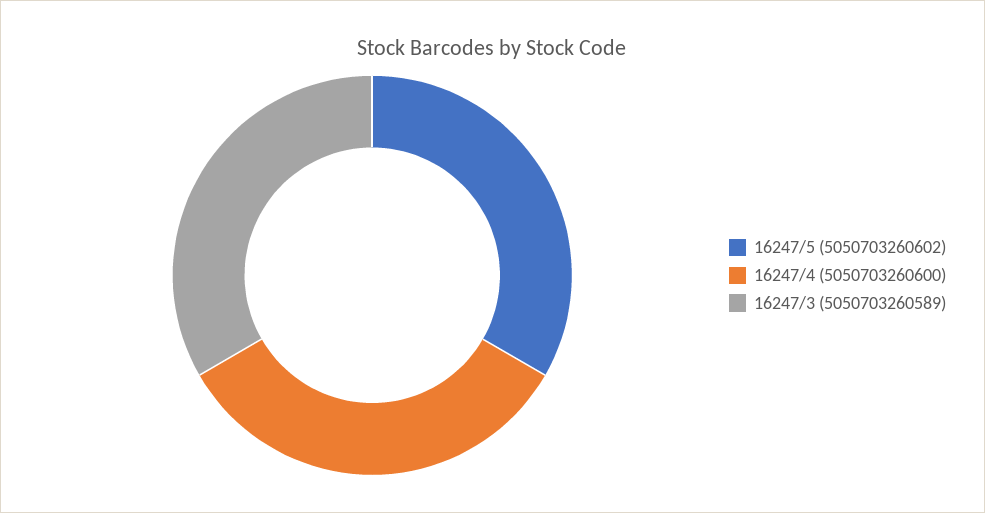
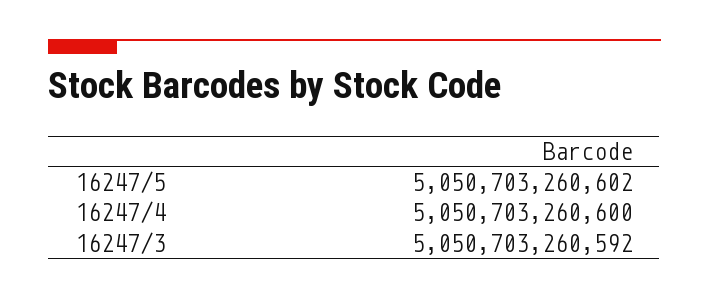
  {
    "16247/5": 5050703260602,
    "16247/4": 5050703260600,
-   "16247/3": 5050703260589
+   "16247/3": 5050703260592
  }

